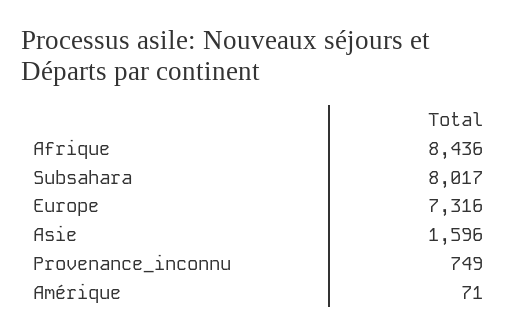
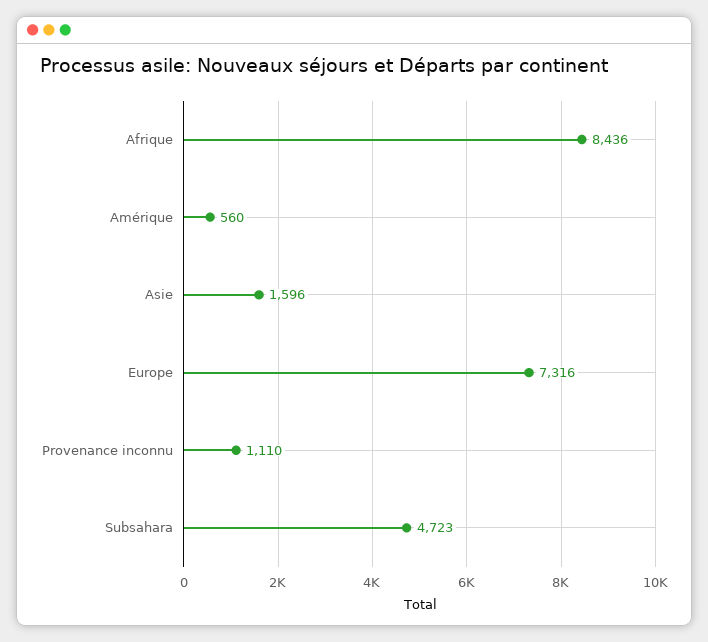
  {
    "Afrique": 8436,
-   "Subsahara": 8017,
+   "Subsahara": 4723,
    "Europe": 7316,
    "Asie": 1596,
-   "Provenance_inconnu": 749,
+   "Provenance_inconnu": 1110,
-   "Amérique": 71
+   "Amérique": 560
  }

